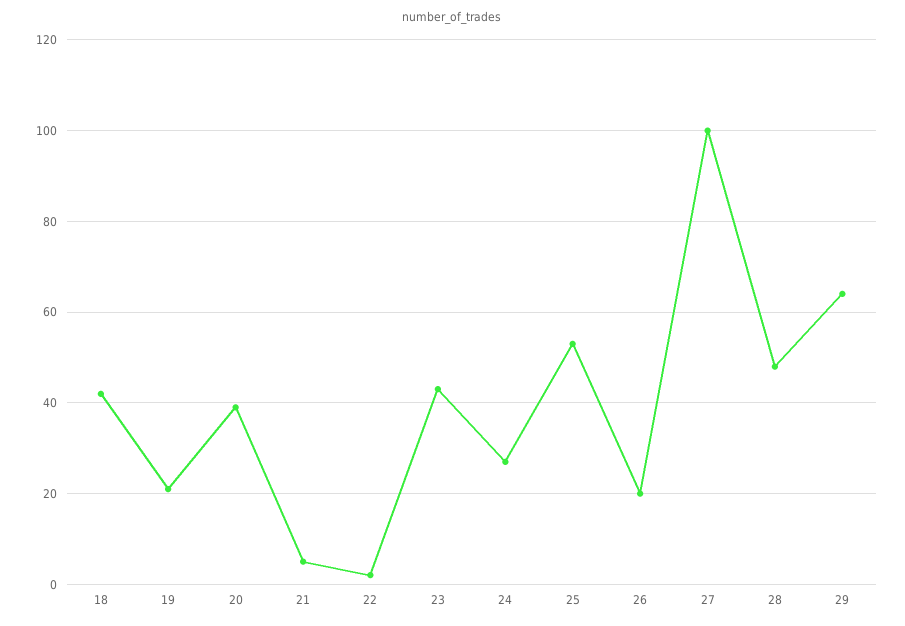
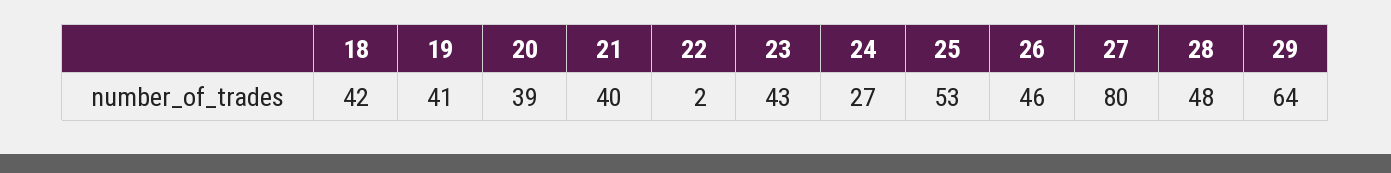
  {
    "18": 42,
-   "19": 20,
+   "19": 41,
    "20": 39,
-   "21": 5,
+   "21": 40,
    "22": 2,
    "23": 43,
    "24": 27,
    "25": 53,
-   "26": 20,
+   "26": 46,
-   "27": 100,
+   "27": 80,
    "28": 48,
    "29": 64
  }

